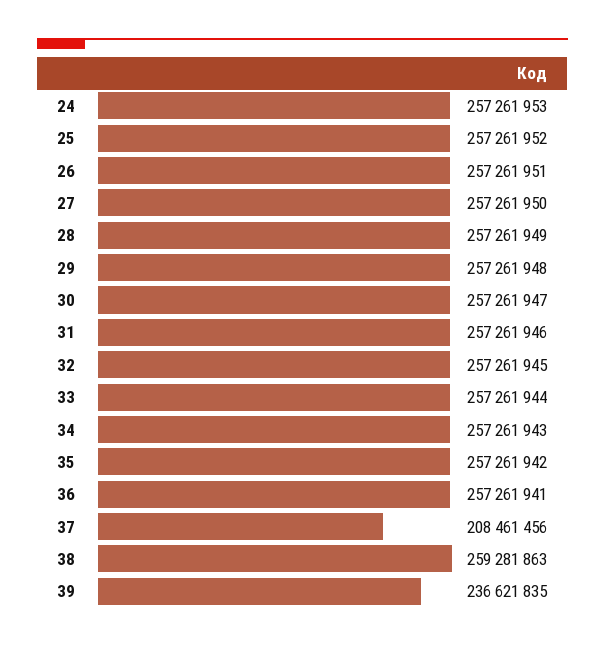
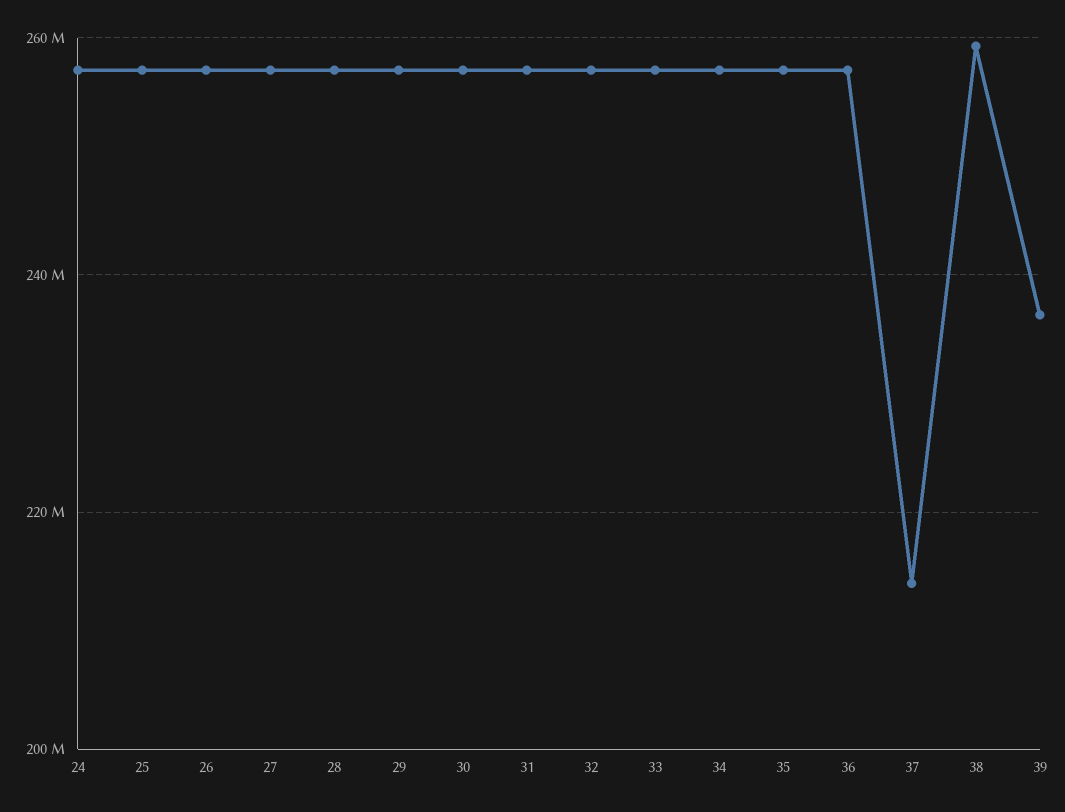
  {
    "24": 257261953,
    "25": 257261952,
    "26": 257261951,
    "27": 257261950,
    "28": 257261949,
    "29": 257261948,
    "30": 257261947,
    "31": 257261946,
    "32": 257261945,
    "33": 257261944,
    "34": 257261943,
    "35": 257261942,
    "36": 257261941,
-   "37": 208461456,
+   "37": 214000000,
    "38": 259281863,
    "39": 236621835
  }

